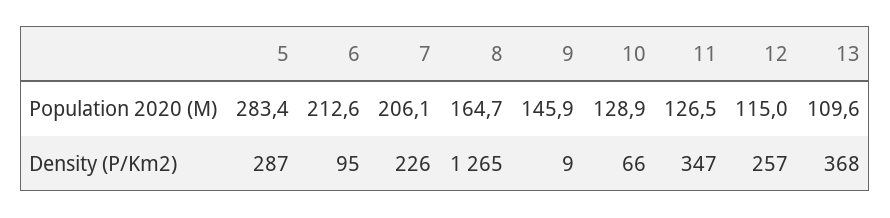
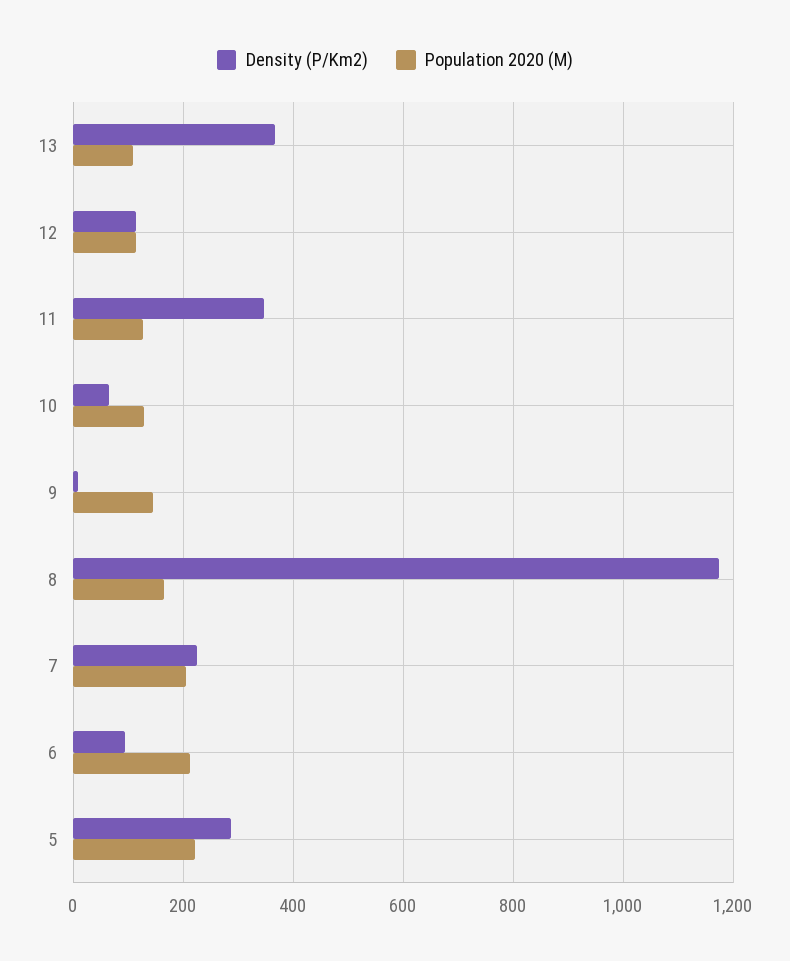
  {
    "Population 2020 (M)": {
-     "5": 283.4,
+     "5": 220,
      "6": 212.6,
      "7": 206.1,
      "8": 164.7,
      "9": 145.9,
      "10": 128.9,
      "11": 126.5,
      "12": 115,
      "13": 109.6
    },
    "Density (P/Km2)": {
      "5": 287,
      "6": 95,
      "7": 226,
-     "8": 1265,
+     "8": 1180,
      "9": 9,
      "10": 66,
      "11": 347,
-     "12": 257,
+     "12": 120,
      "13": 368
    }
  }

